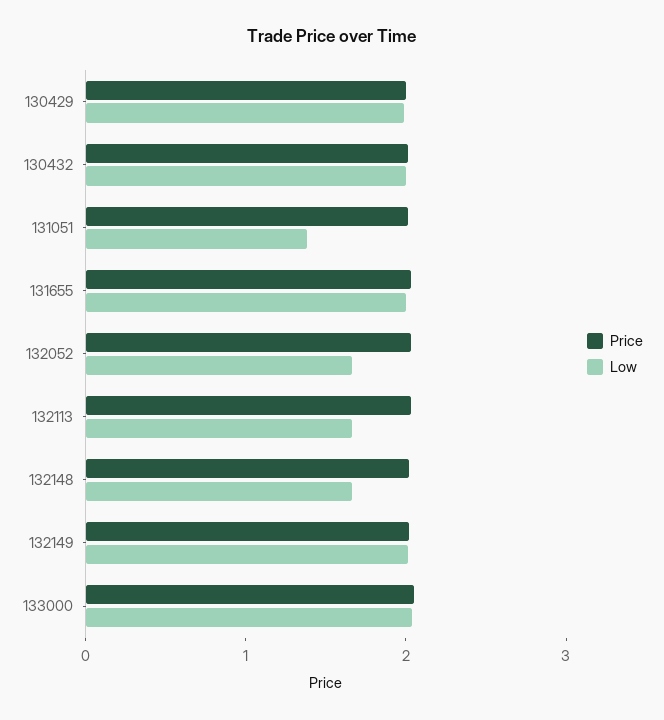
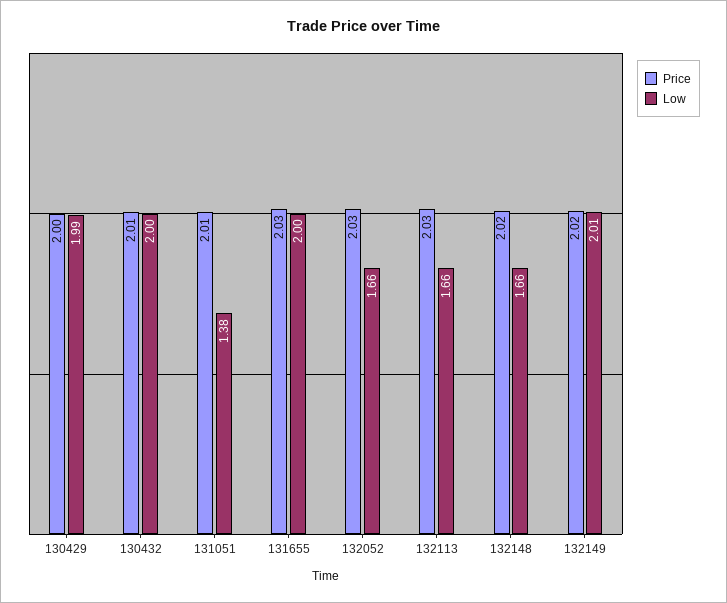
  {
    "Price": {
      "130429": 2,
      "130432": 2.01,
      "131051": 2.01,
      "131655": 2.03,
      "132052": 2.03,
      "132113": 2.03,
      "132148": 2.02,
-     "132149": 2.02,
+     "132149": 2.02
-     "133000": 2
    },
    "Low": {
      "130429": 1.99,
      "130432": 2,
      "131051": 1.38,
      "131655": 2,
      "132052": 1.66,
      "132113": 1.66,
      "132148": 1.66,
-     "132149": 2.01,
+     "132149": 2.01
-     "133000": 2
    }
  }

